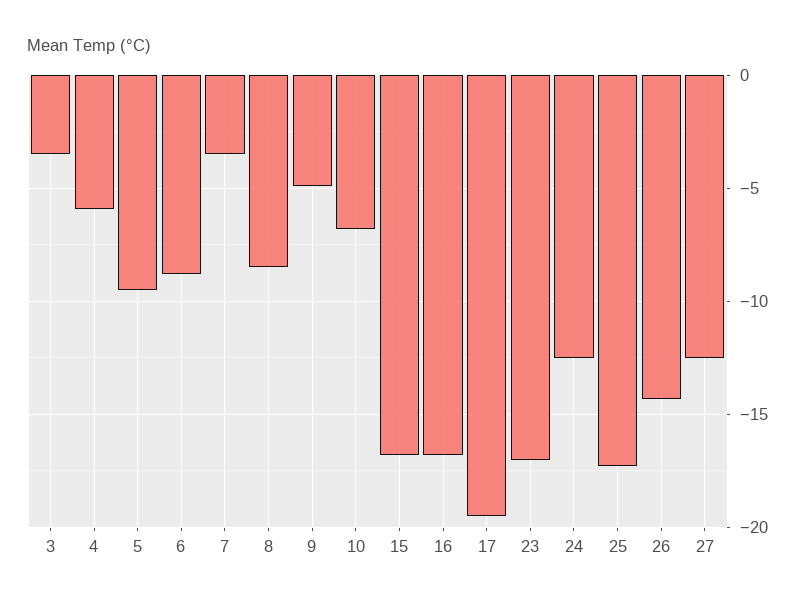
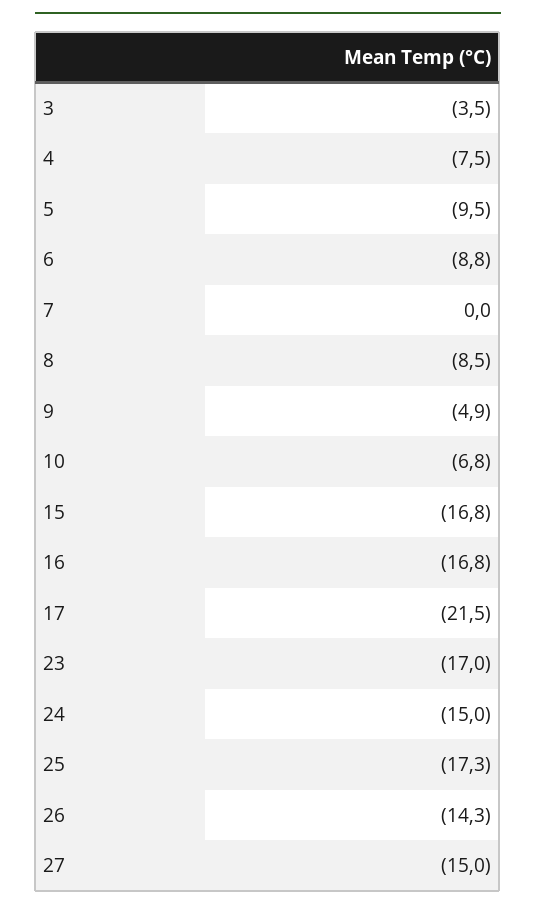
  {
    "3": -3.5,
-   "4": -6,
+   "4": -7.5,
    "5": -9.5,
    "6": -8.8,
-   "7": -3.5,
+   "7": 0,
    "8": -8.5,
    "9": -4.9,
    "10": -6.8,
    "15": -16.8,
    "16": -16.8,
-   "17": -19.5,
+   "17": -21.5,
    "23": -17,
-   "24": -12.5,
+   "24": -15,
    "25": -17.3,
    "26": -14.3,
-   "27": -12.5
+   "27": -15
  }

